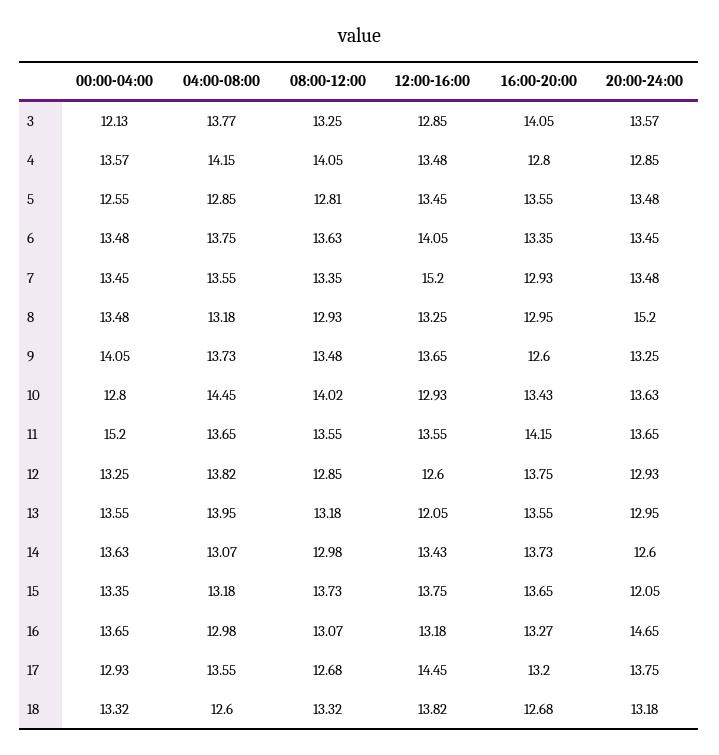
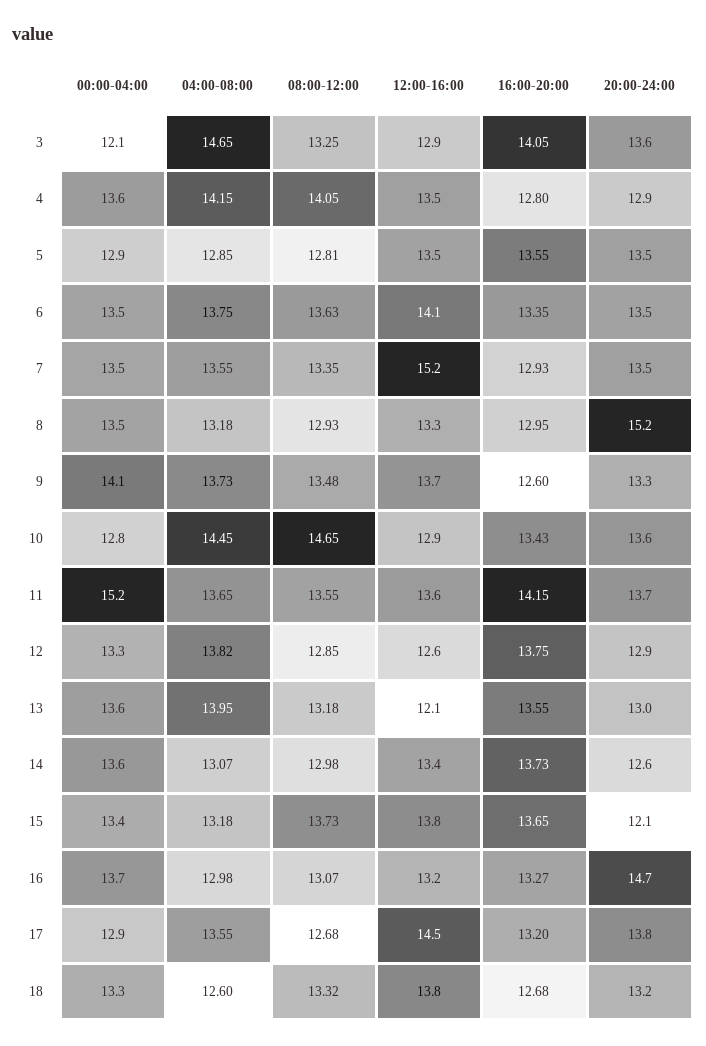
  {
    "00:00-04:00": {
      "3": 12.13,
      "4": 13.57,
-     "5": 12.55,
+     "5": 12.9,
      "6": 13.48,
      "7": 13.45,
      "8": 13.48,
      "9": 14.05,
      "10": 12.8,
      "11": 15.2,
      "12": 13.25,
      "13": 13.55,
      "14": 13.63,
      "15": 13.35,
      "16": 13.65,
      "17": 12.93,
      "18": 13.32
    },
    "04:00-08:00": {
-     "3": 13.77,
+     "3": 14.65,
      "4": 14.15,
      "5": 12.85,
      "6": 13.75,
      "7": 13.55,
      "8": 13.18,
      "9": 13.73,
      "10": 14.45,
      "11": 13.65,
      "12": 13.82,
      "13": 13.95,
      "14": 13.07,
      "15": 13.18,
      "16": 12.98,
      "17": 13.55,
      "18": 12.6
    },
    "08:00-12:00": {
      "3": 13.25,
      "4": 14.05,
      "5": 12.81,
      "6": 13.63,
      "7": 13.35,
      "8": 12.93,
      "9": 13.48,
-     "10": 14.02,
+     "10": 14.65,
      "11": 13.55,
      "12": 12.85,
      "13": 13.18,
      "14": 12.98,
      "15": 13.73,
      "16": 13.07,
      "17": 12.68,
      "18": 13.32
    },
    "12:00-16:00": {
      "3": 12.85,
      "4": 13.48,
      "5": 13.45,
      "6": 14.05,
      "7": 15.2,
      "8": 13.25,
      "9": 13.65,
      "10": 12.93,
      "11": 13.55,
      "12": 12.6,
      "13": 12.05,
      "14": 13.43,
      "15": 13.75,
      "16": 13.18,
      "17": 14.45,
      "18": 13.82
    },
    "16:00-20:00": {
      "3": 14.05,
      "4": 12.8,
      "5": 13.55,
      "6": 13.35,
      "7": 12.93,
      "8": 12.95,
      "9": 12.6,
      "10": 13.43,
      "11": 14.15,
      "12": 13.75,
      "13": 13.55,
      "14": 13.73,
      "15": 13.65,
      "16": 13.27,
      "17": 13.2,
      "18": 12.68
    },
    "20:00-24:00": {
      "3": 13.57,
      "4": 12.85,
      "5": 13.48,
      "6": 13.45,
      "7": 13.48,
      "8": 15.2,
      "9": 13.25,
      "10": 13.63,
      "11": 13.65,
      "12": 12.93,
      "13": 12.95,
      "14": 12.6,
      "15": 12.05,
      "16": 14.65,
      "17": 13.75,
      "18": 13.18
    }
  }

